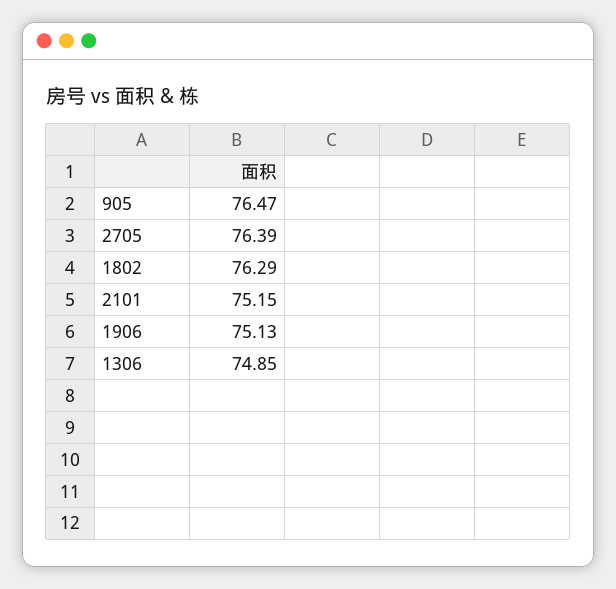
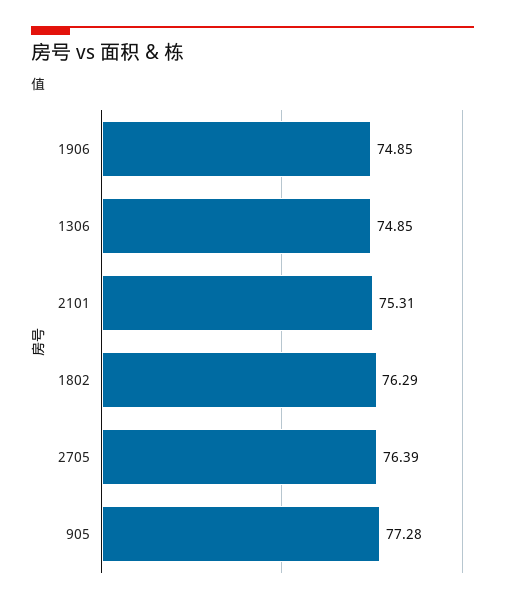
  {
-   "905": 76.47,
+   "905": 77.28,
    "2705": 76.39,
    "1802": 76.29,
-   "2101": 75.15,
+   "2101": 75.31,
-   "1906": 75.13,
+   "1906": 74.85,
    "1306": 74.85
  }

